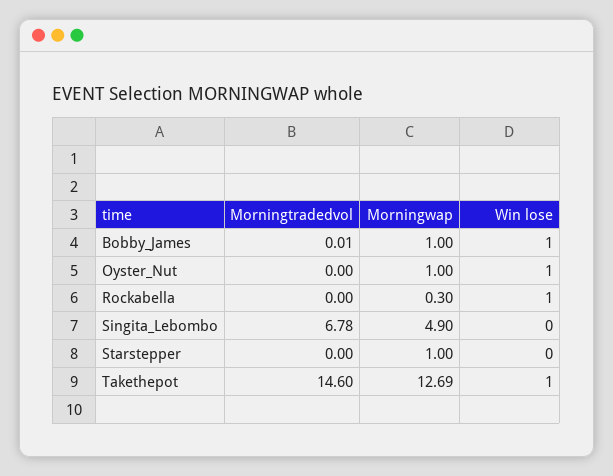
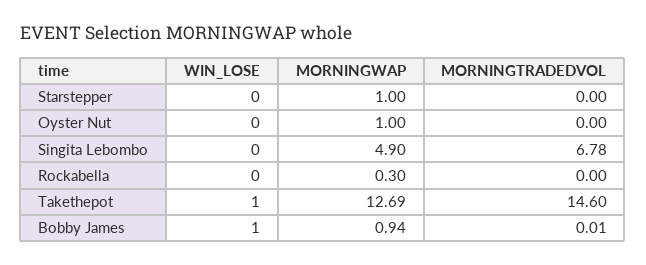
  {
    "Morningtradedvol": {
      "Bobby_James": 0.01,
      "Oyster_Nut": 0,
      "Rockabella": 0,
      "Singita_Lebombo": 6.78,
      "Starstepper": 0,
      "Takethepot": 14.6
    },
    "Morningwap": {
-     "Bobby_James": 1,
+     "Bobby_James": 0.94,
      "Oyster_Nut": 1,
      "Rockabella": 0.3,
      "Singita_Lebombo": 4.9,
      "Starstepper": 1,
      "Takethepot": 12.69
    },
    "Win lose": {
      "Bobby_James": 1,
-     "Oyster_Nut": 1,
+     "Oyster_Nut": 0,
-     "Rockabella": 1,
+     "Rockabella": 0,
      "Singita_Lebombo": 0,
      "Starstepper": 0,
      "Takethepot": 1
    }
  }

